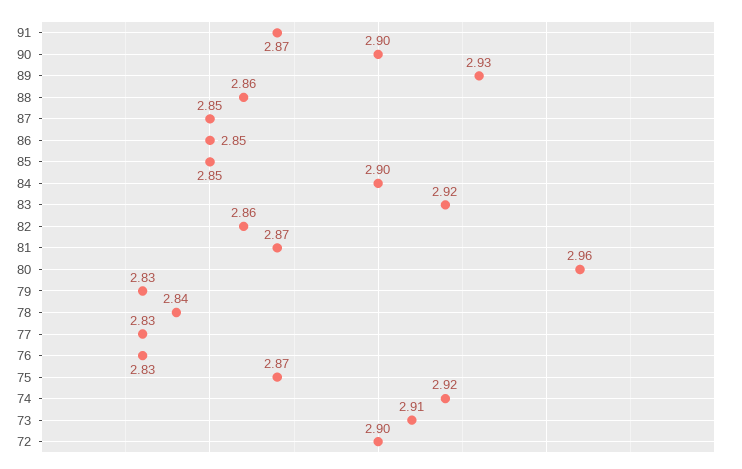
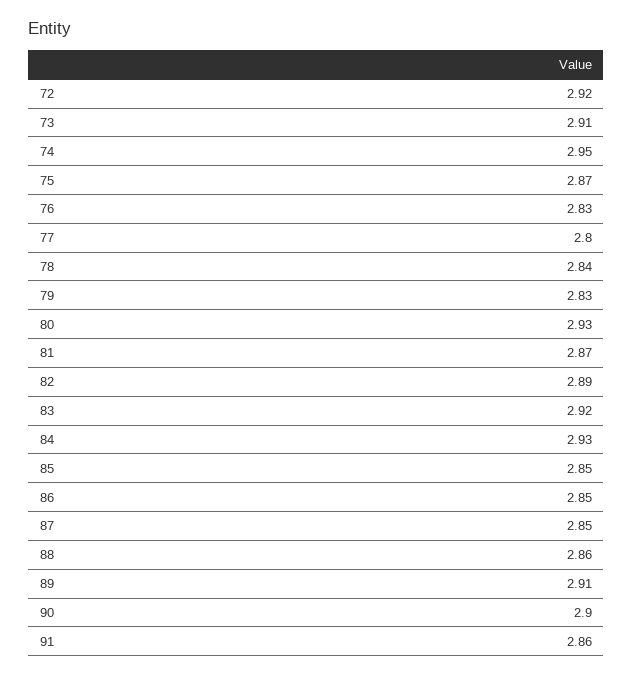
  {
-   "91": 2.87,
+   "91": 2.86,
    "90": 2.9,
-   "89": 2.93,
+   "89": 2.91,
    "88": 2.86,
    "87": 2.85,
    "86": 2.85,
    "85": 2.85,
-   "84": 2.9,
+   "84": 2.93,
    "83": 2.92,
-   "82": 2.86,
+   "82": 2.89,
    "81": 2.87,
-   "80": 2.96,
+   "80": 2.93,
    "79": 2.83,
    "78": 2.84,
-   "77": 2.83,
+   "77": 2.8,
    "76": 2.83,
    "75": 2.87,
-   "74": 2.92,
+   "74": 2.95,
    "73": 2.91,
-   "72": 2.9
+   "72": 2.92
  }

